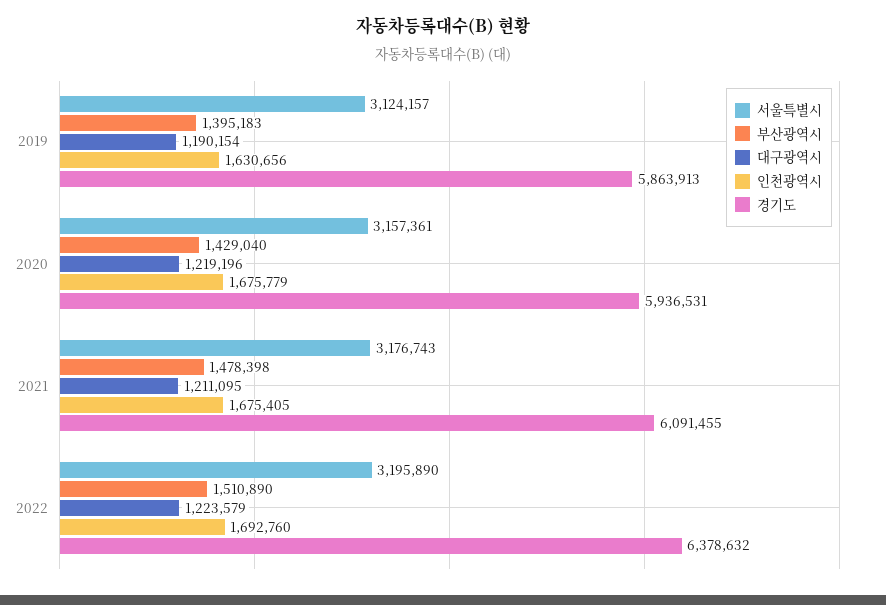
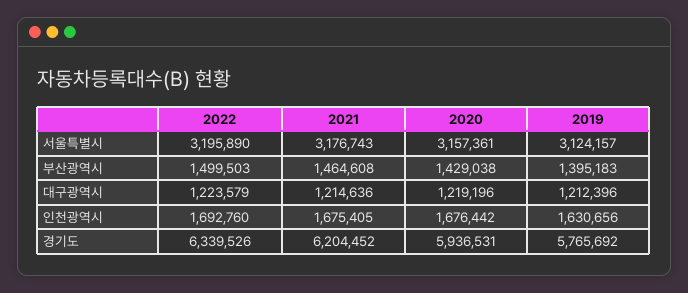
  {
    "서울특별시": {
      "2019": 3124157,
      "2020": 3157361,
      "2021": 3176743,
      "2022": 3195890
    },
    "부산광역시": {
      "2019": 1395183,
-     "2020": 1429040,
+     "2020": 1429038,
-     "2021": 1478398,
+     "2021": 1464608,
-     "2022": 1510890
+     "2022": 1499503
    },
    "대구광역시": {
-     "2019": 1190154,
+     "2019": 1212396,
      "2020": 1219196,
-     "2021": 1211095,
+     "2021": 1214636,
      "2022": 1223579
    },
    "인천광역시": {
      "2019": 1630656,
-     "2020": 1675779,
+     "2020": 1676442,
      "2021": 1675405,
      "2022": 1692760
    },
    "경기도": {
-     "2019": 5863913,
+     "2019": 5765692,
      "2020": 5936531,
-     "2021": 6091455,
+     "2021": 6204452,
-     "2022": 6378632
+     "2022": 6339526
    }
  }

